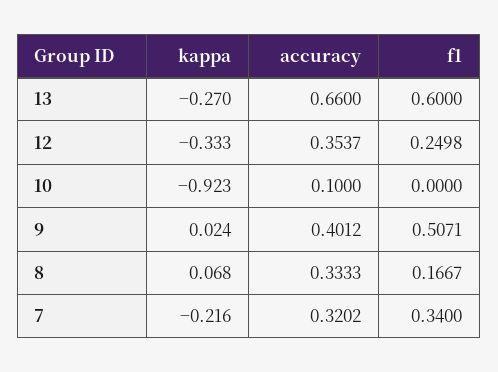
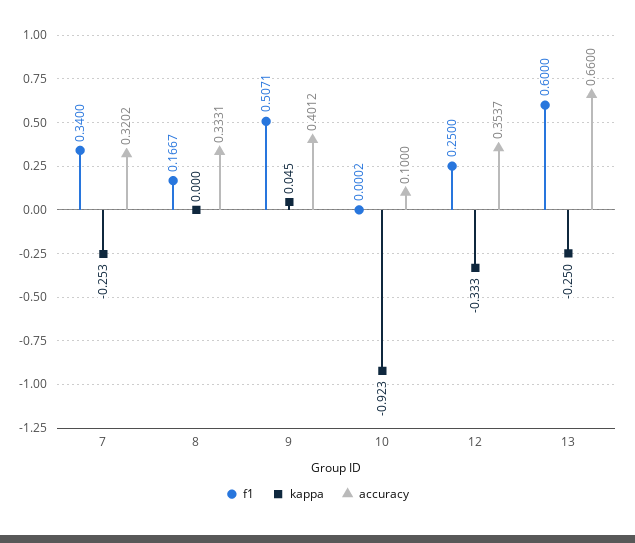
  {
    "kappa": {
-     "13": -0.27,
+     "13": -0.25,
      "12": -0.333,
      "10": -0.923,
-     "9": 0.024,
+     "9": 0.045,
-     "8": 0.068,
+     "8": 0,
-     "7": -0.216
+     "7": -0.253
    },
    "accuracy": {
      "13": 0.66,
      "12": 0.3537,
      "10": 0.1,
      "9": 0.4012,
-     "8": 0.3333,
+     "8": 0.3331,
      "7": 0.3202
    },
    "f1": {
      "13": 0.6,
-     "12": 0.2498,
+     "12": 0.25,
-     "10": 0,
+     "10": 0.0002,
      "9": 0.5071,
      "8": 0.1667,
      "7": 0.34
    }
  }

